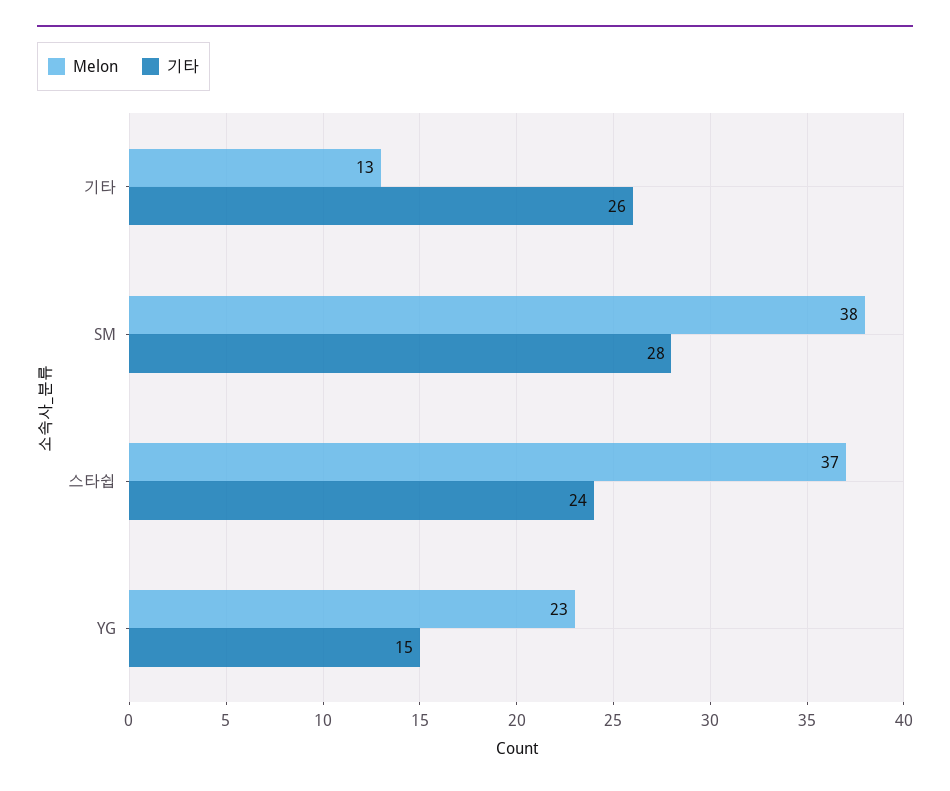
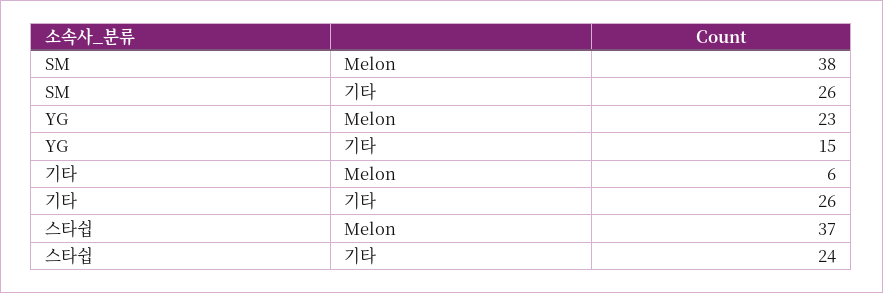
  {
    "Melon": {
-     "기타": 13,
+     "기타": 6,
      "SM": 38,
      "스타쉽": 37,
      "YG": 23
    },
    "기타": {
      "기타": 26,
-     "SM": 28,
+     "SM": 26,
      "스타쉽": 24,
      "YG": 15
    }
  }

